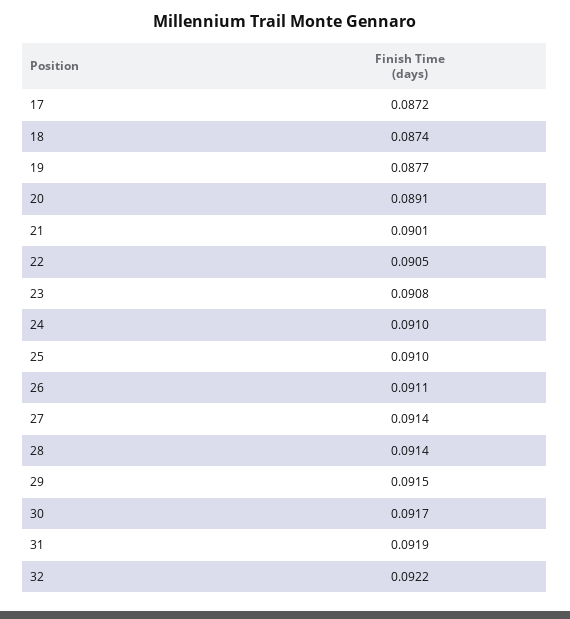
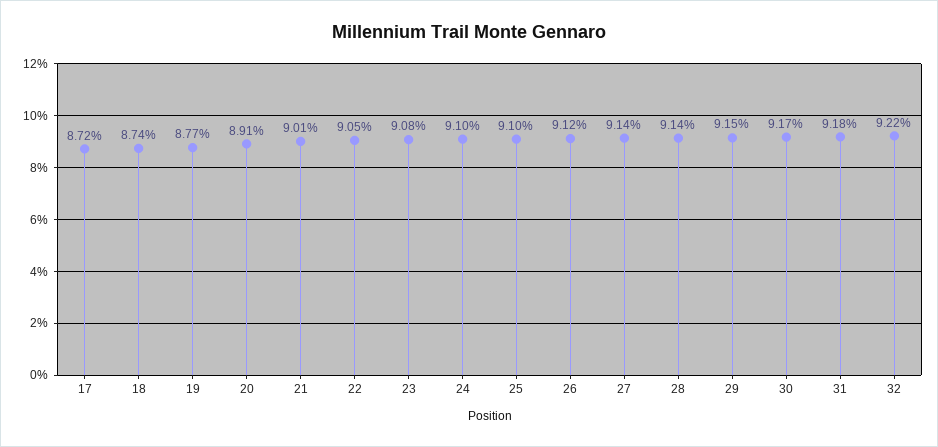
  {
    "17": 0.0872,
    "18": 0.0874,
    "19": 0.0877,
    "20": 0.0891,
    "21": 0.0901,
    "22": 0.0905,
    "23": 0.0908,
    "24": 0.091,
    "25": 0.091,
-   "26": 0.0911,
+   "26": 0.0912,
    "27": 0.0914,
    "28": 0.0914,
    "29": 0.0915,
    "30": 0.0917,
-   "31": 0.0919,
+   "31": 0.0918,
    "32": 0.0922
  }

